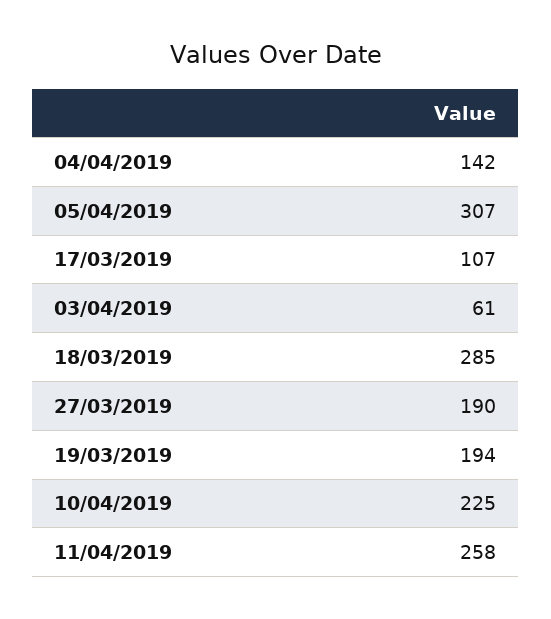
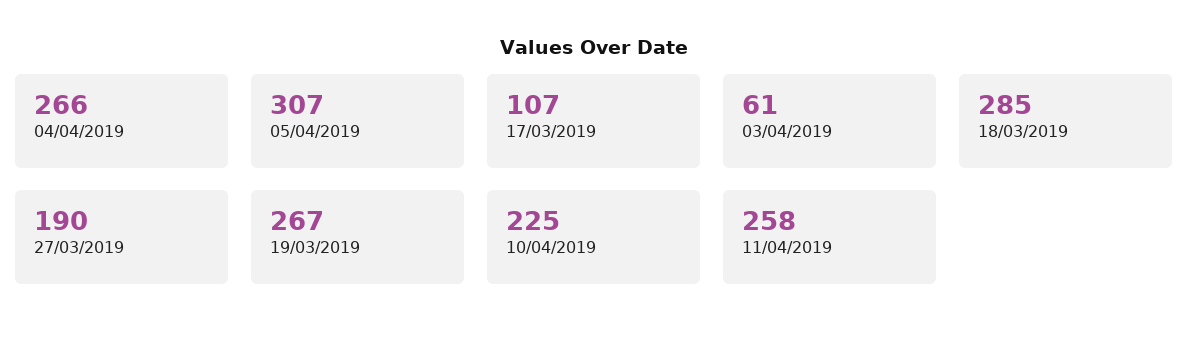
  {
-   "04/04/2019": 142,
+   "04/04/2019": 266,
    "05/04/2019": 307,
    "17/03/2019": 107,
    "03/04/2019": 61,
    "18/03/2019": 285,
    "27/03/2019": 190,
-   "19/03/2019": 194,
+   "19/03/2019": 267,
    "10/04/2019": 225,
    "11/04/2019": 258
  }

